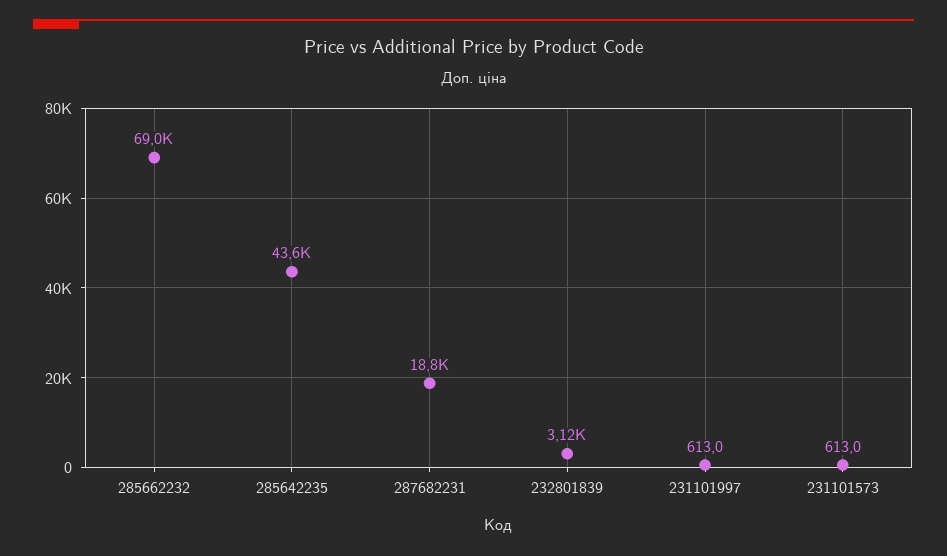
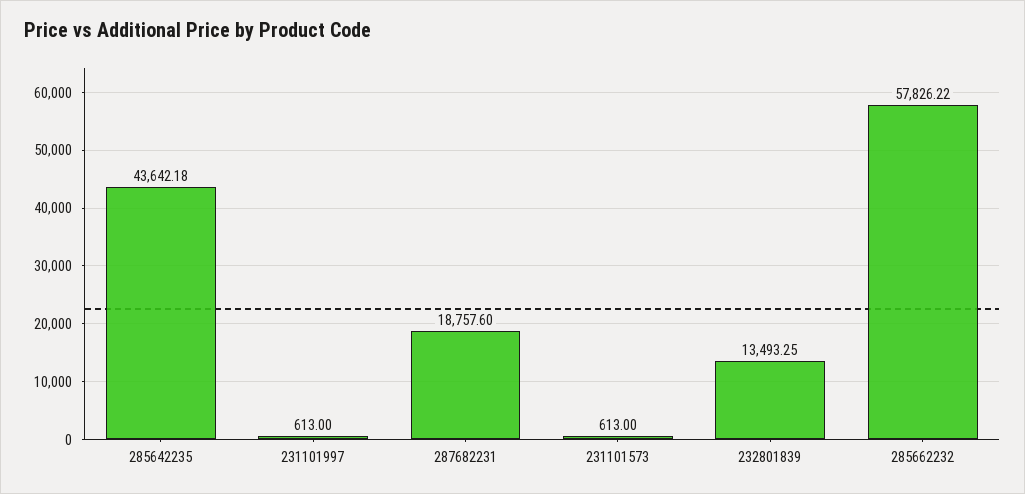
  {
-   "285662232": 69000,
+   "285662232": 57826.22,
    "285642235": 43642.18,
    "287682231": 18757.6,
-   "232801839": 3120,
+   "232801839": 13493.25,
    "231101997": 613,
    "231101573": 613
  }

